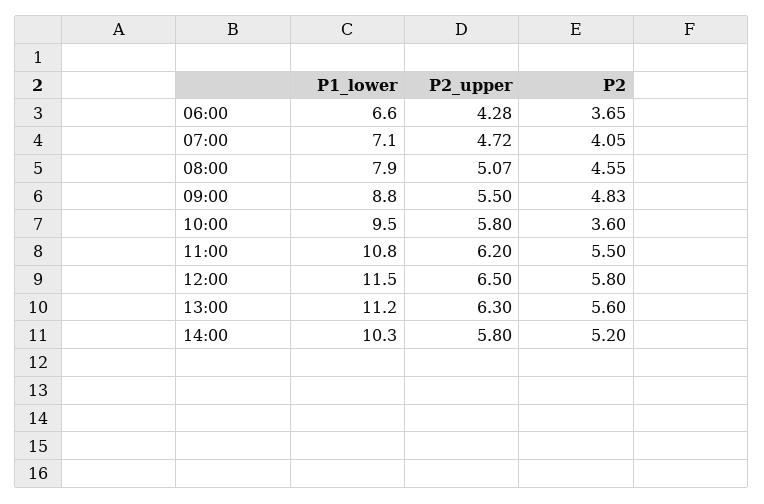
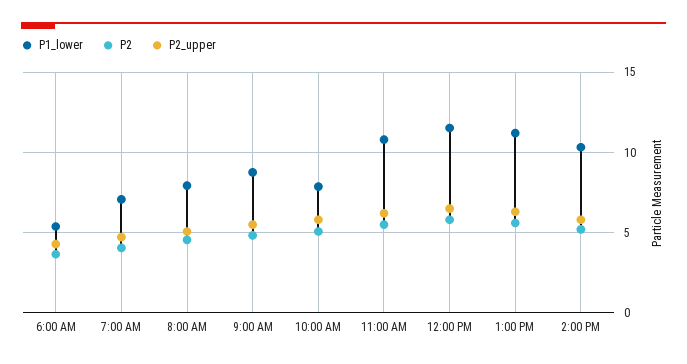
  {
    "P1_lower": {
-     "06:00": 6.6,
+     "06:00": 5.5,
      "07:00": 7.1,
      "08:00": 7.9,
      "09:00": 8.8,
-     "10:00": 9.5,
+     "10:00": 8,
      "11:00": 10.8,
      "12:00": 11.5,
      "13:00": 11.2,
      "14:00": 10.3
    },
    "P2_upper": {
      "06:00": 4.28,
      "07:00": 4.72,
      "08:00": 5.07,
      "09:00": 5.5,
      "10:00": 5.8,
      "11:00": 6.2,
      "12:00": 6.5,
      "13:00": 6.3,
      "14:00": 5.8
    },
    "P2": {
      "06:00": 3.65,
      "07:00": 4.05,
      "08:00": 4.55,
      "09:00": 4.83,
-     "10:00": 3.6,
+     "10:00": 5,
      "11:00": 5.5,
      "12:00": 5.8,
      "13:00": 5.6,
      "14:00": 5.2
    }
  }

